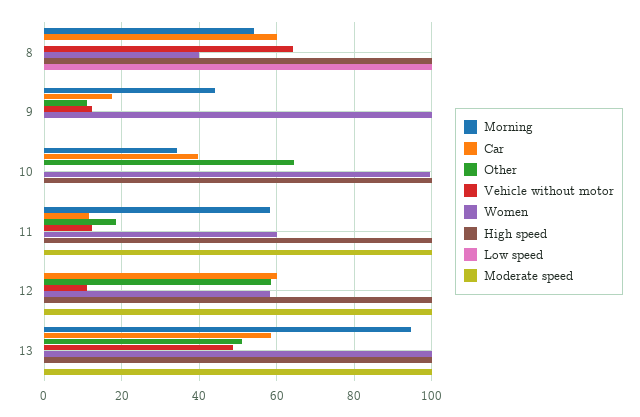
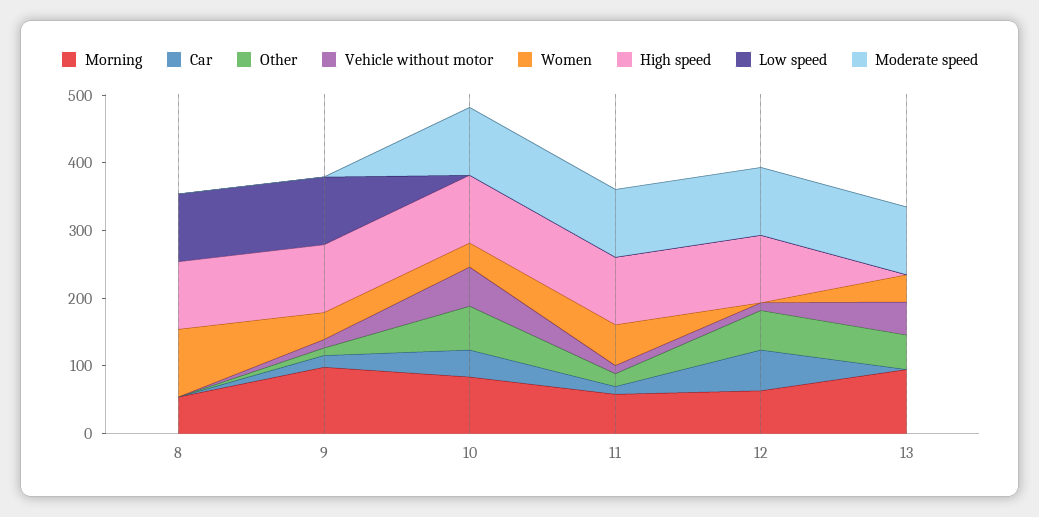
  {
    "Morning": {
      "8": 54,
-     "9": 44,
+     "9": 100,
-     "10": 34,
+     "10": 80,
      "11": 58,
-     "12": 0,
+     "12": 60,
      "13": 94
    },
    "Car": {
-     "8": 60,
+     "8": 0,
      "9": 18,
      "10": 40,
      "11": 12,
      "12": 60,
-     "13": 58
+     "13": 0
    },
    "Other": {
      "8": 0,
      "9": 12,
      "10": 64,
      "11": 18,
      "12": 58,
      "13": 52
    },
    "Vehicle without motor": {
-     "8": 64,
+     "8": 0,
      "9": 12,
-     "10": 0,
+     "10": 60,
      "11": 12,
      "12": 12,
      "13": 48
    },
    "Women": {
-     "8": 40,
+     "8": 100,
-     "9": 100,
+     "9": 40,
-     "10": 100,
+     "10": 40,
      "11": 60,
-     "12": 58,
+     "12": 0,
-     "13": 100
+     "13": 40
    },
    "High speed": {
      "8": 100,
-     "9": 0,
+     "9": 100,
      "10": 100,
      "11": 100,
      "12": 100,
-     "13": 100
+     "13": 0
    },
    "Low speed": {
      "8": 100,
-     "9": 0,
+     "9": 100,
      "10": 0,
      "11": 0,
      "12": 0,
      "13": 0
    },
    "Moderate speed": {
      "8": 0,
      "9": 0,
-     "10": 0,
+     "10": 100,
      "11": 100,
      "12": 100,
      "13": 100
    }
  }

